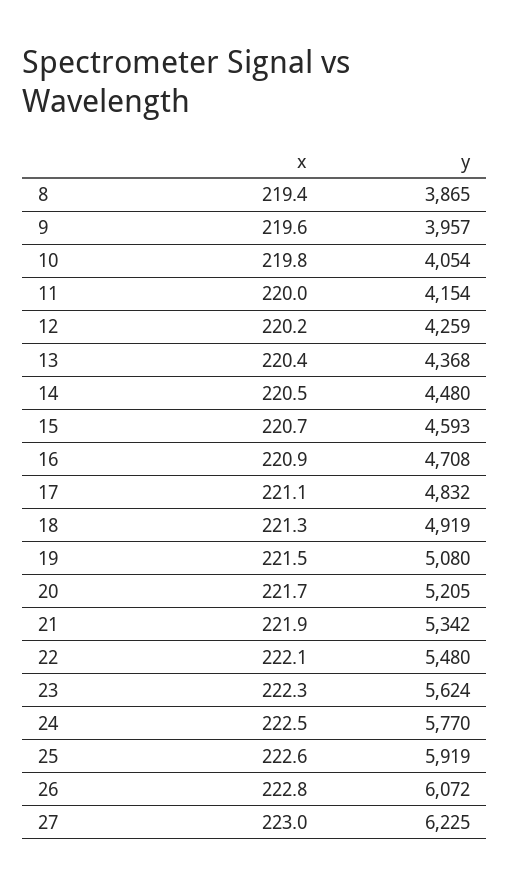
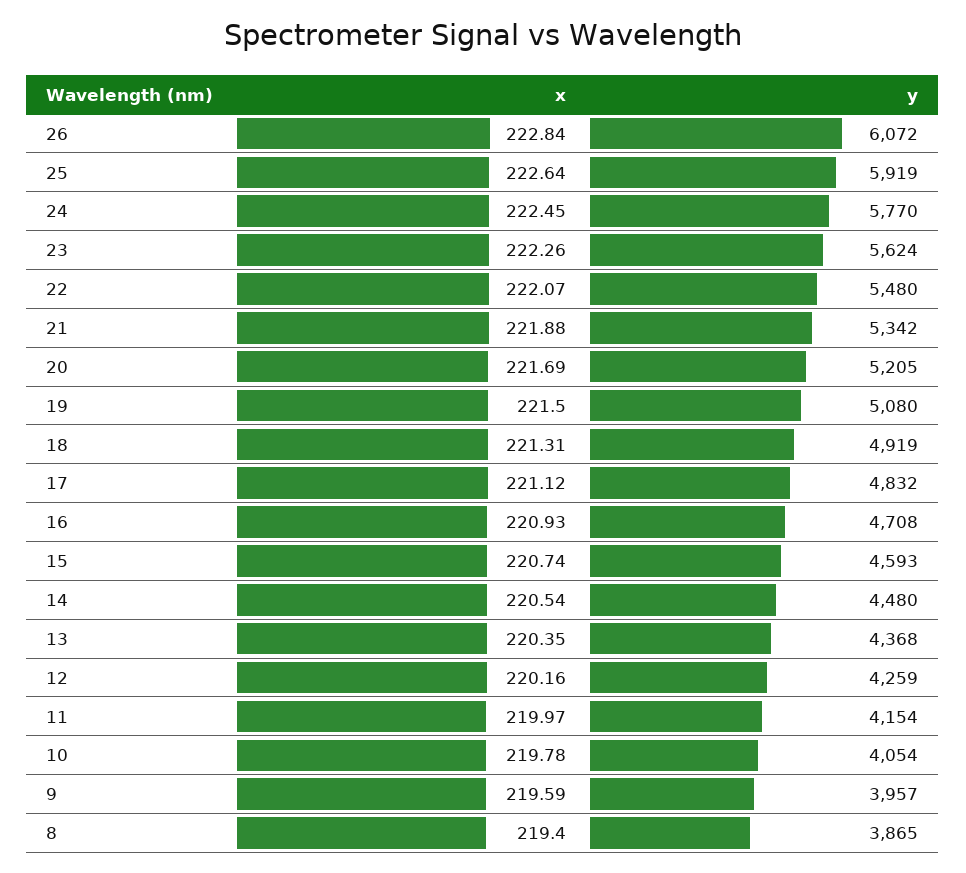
  {
    "x": {
      "8": 219.4,
      "9": 219.59,
      "10": 219.78,
      "11": 219.97,
      "12": 220.16,
      "13": 220.35,
      "14": 220.54,
      "15": 220.74,
      "16": 220.93,
      "17": 221.12,
      "18": 221.31,
      "19": 221.5,
      "20": 221.69,
      "21": 221.88,
      "22": 222.07,
      "23": 222.26,
      "24": 222.45,
      "25": 222.64,
-     "26": 222.84,
+     "26": 222.84
-     "27": 223
    },
    "y": {
      "8": 3865,
      "9": 3957,
      "10": 4054,
      "11": 4154,
      "12": 4259,
      "13": 4368,
      "14": 4480,
      "15": 4593,
      "16": 4708,
      "17": 4832,
      "18": 4919,
      "19": 5080,
      "20": 5205,
      "21": 5342,
      "22": 5480,
      "23": 5624,
      "24": 5770,
      "25": 5919,
-     "26": 6072,
+     "26": 6072
-     "27": 6225
    }
  }

